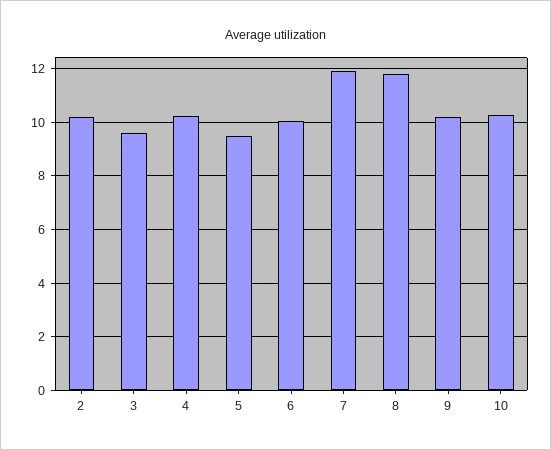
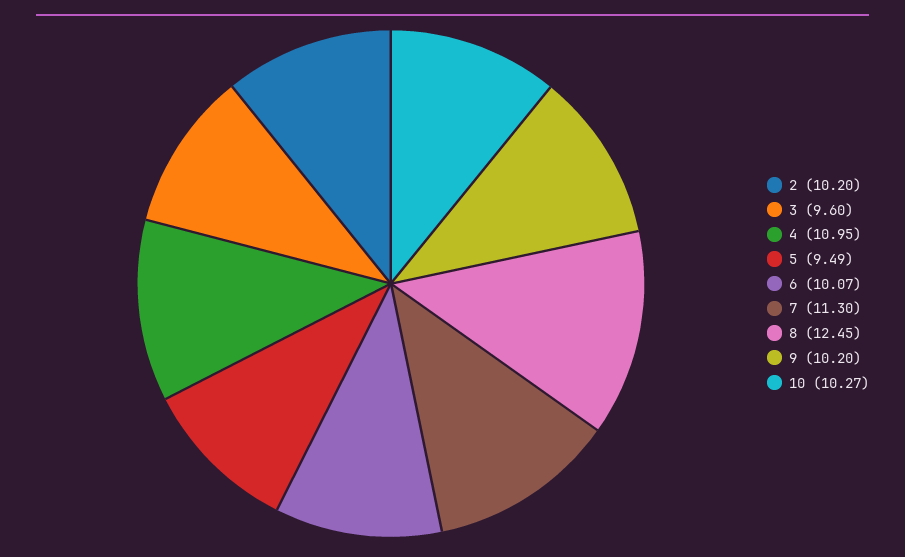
  {
    "2": 10.2,
    "3": 9.6,
-   "4": 10.25,
+   "4": 10.95,
    "5": 9.49,
    "6": 10.07,
-   "7": 12,
+   "7": 11.3,
-   "8": 11.75,
+   "8": 12.45,
    "9": 10.2,
    "10": 10.27
  }

